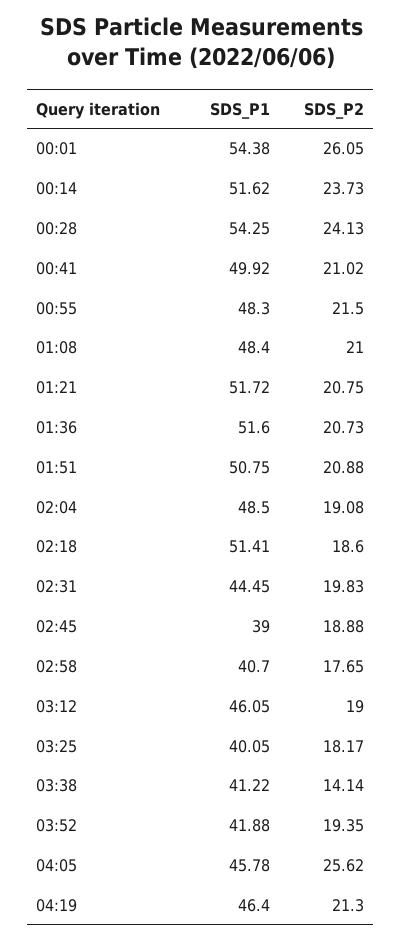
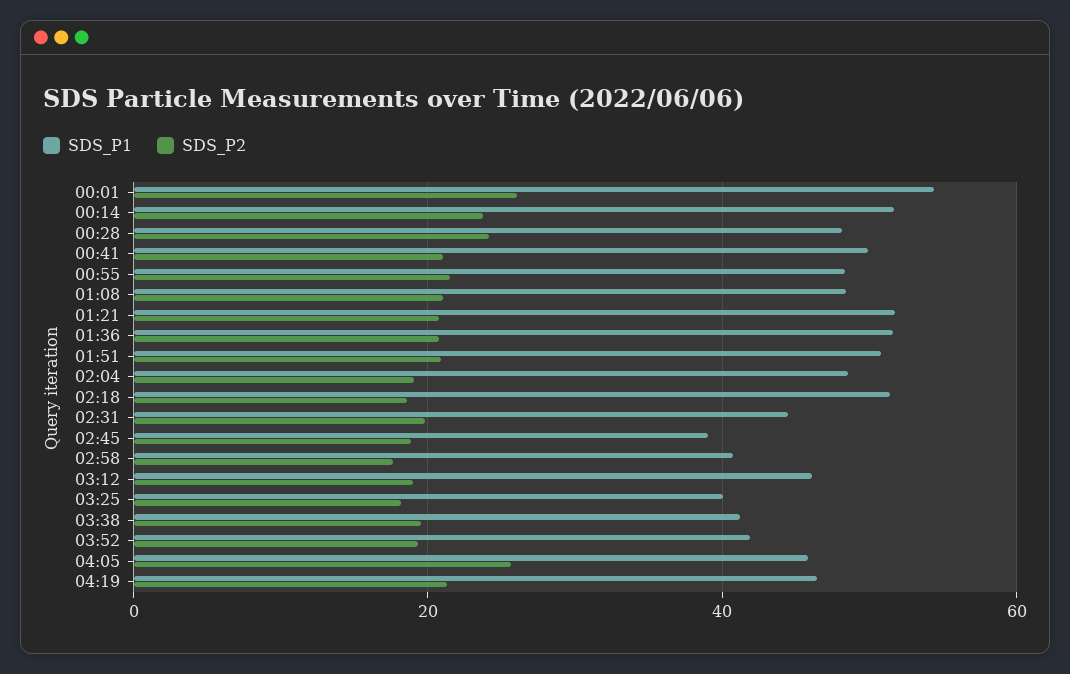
  {
    "SDS_P1": {
      "00:01": 54.38,
      "00:14": 51.62,
-     "00:28": 54.25,
+     "00:28": 48,
      "00:41": 49.92,
      "00:55": 48.3,
      "01:08": 48.4,
      "01:21": 51.72,
      "01:36": 51.6,
      "01:51": 50.75,
      "02:04": 48.5,
      "02:18": 51.41,
      "02:31": 44.45,
      "02:45": 39,
      "02:58": 40.7,
      "03:12": 46.05,
      "03:25": 40.05,
      "03:38": 41.22,
      "03:52": 41.88,
      "04:05": 45.78,
      "04:19": 46.4
    },
    "SDS_P2": {
      "00:01": 26.05,
      "00:14": 23.73,
      "00:28": 24.13,
      "00:41": 21.02,
      "00:55": 21.5,
      "01:08": 21,
      "01:21": 20.75,
      "01:36": 20.73,
      "01:51": 20.88,
      "02:04": 19.08,
      "02:18": 18.6,
      "02:31": 19.83,
      "02:45": 18.88,
      "02:58": 17.65,
      "03:12": 19,
      "03:25": 18.17,
-     "03:38": 14.14,
+     "03:38": 20,
      "03:52": 19.35,
      "04:05": 25.62,
      "04:19": 21.3
    }
  }

